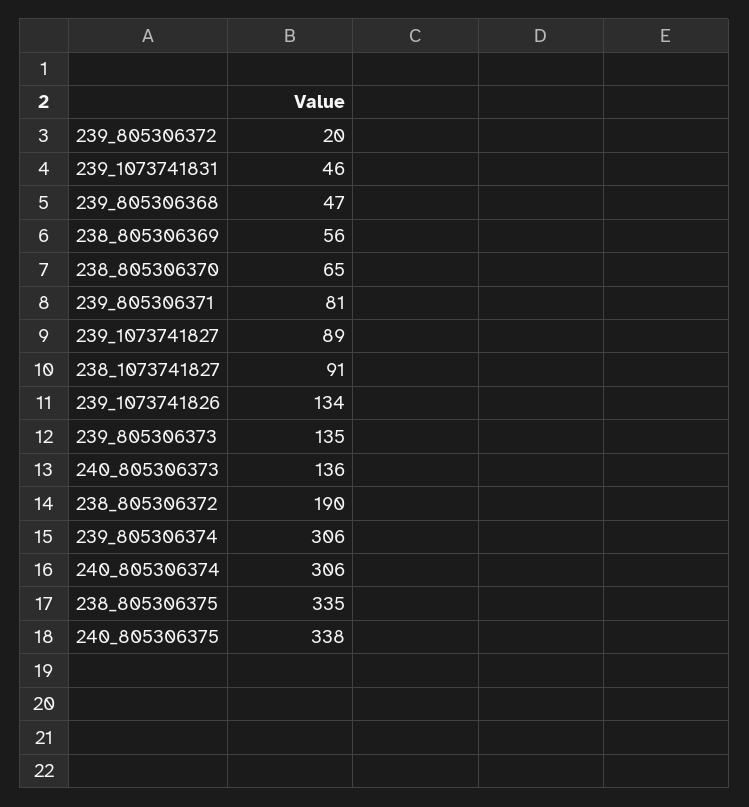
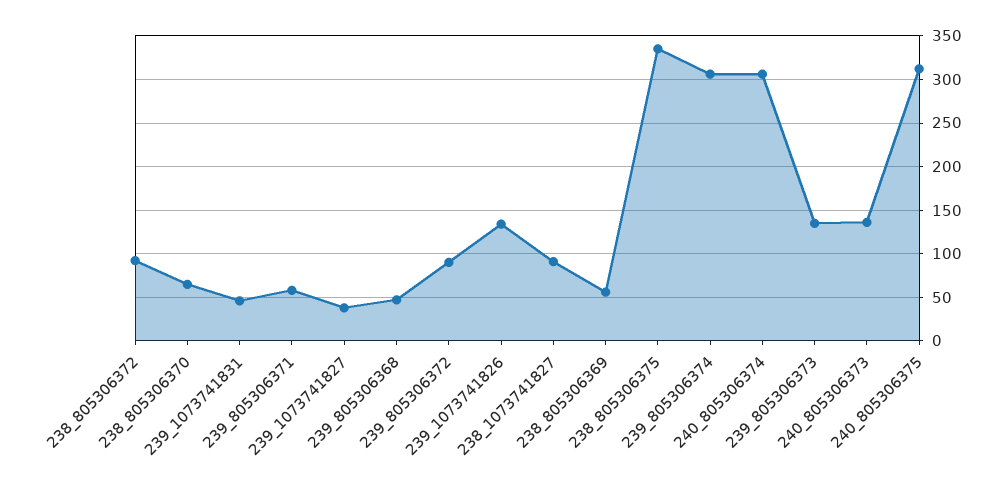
  {
-   "239_805306372": 20,
+   "239_805306372": 90,
    "239_1073741831": 46,
    "239_805306368": 47,
    "238_805306369": 56,
    "238_805306370": 65,
-   "239_805306371": 81,
+   "239_805306371": 60,
-   "239_1073741827": 89,
+   "239_1073741827": 40,
    "238_1073741827": 91,
    "239_1073741826": 134,
    "239_805306373": 135,
    "240_805306373": 136,
-   "238_805306372": 190,
+   "238_805306372": 90,
    "239_805306374": 306,
    "240_805306374": 306,
    "238_805306375": 335,
-   "240_805306375": 338
+   "240_805306375": 310
  }

